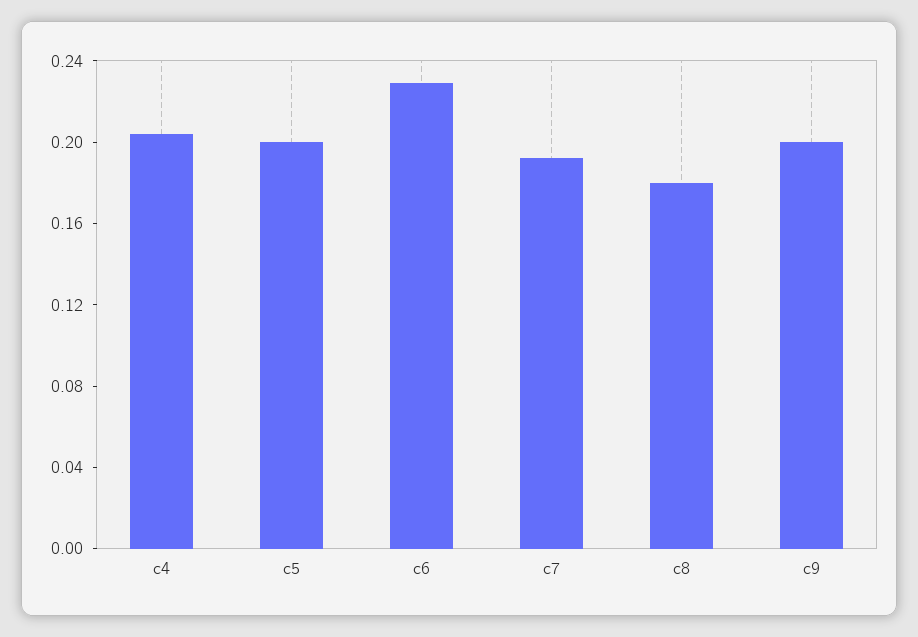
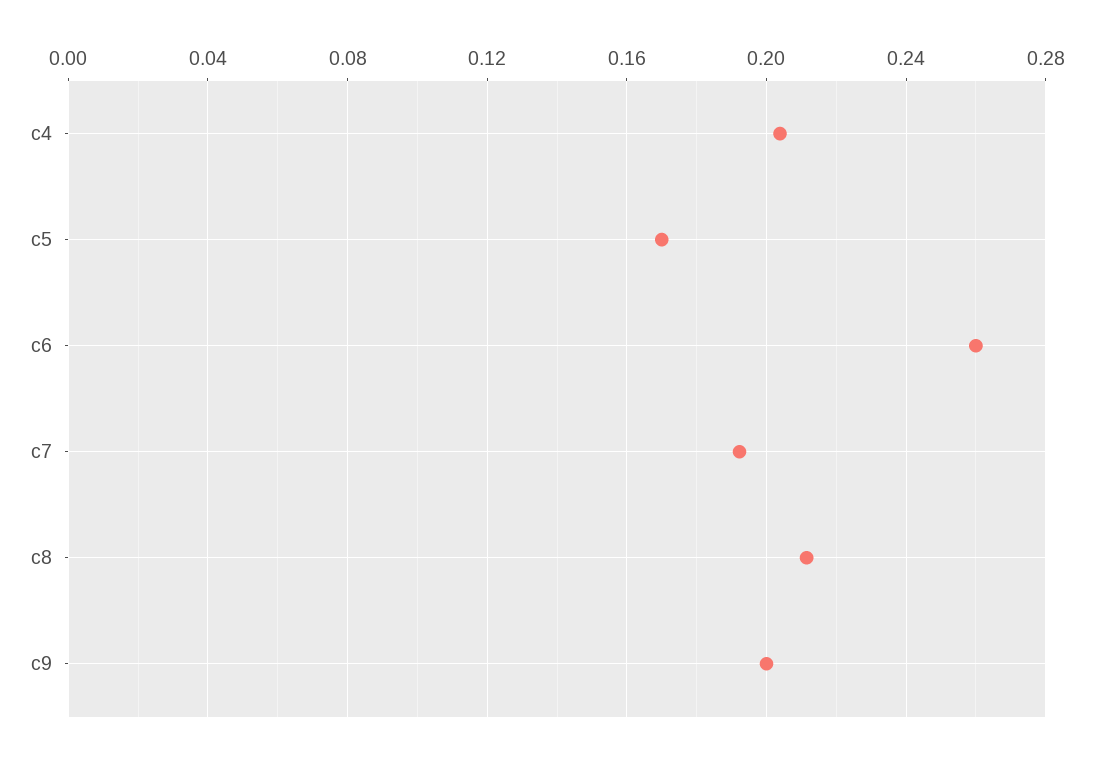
  {
    "c4": 0.205,
-   "c5": 0.2,
+   "c5": 0.17,
-   "c6": 0.23,
+   "c6": 0.26,
    "c7": 0.19,
-   "c8": 0.18,
+   "c8": 0.21,
    "c9": 0.2
  }

